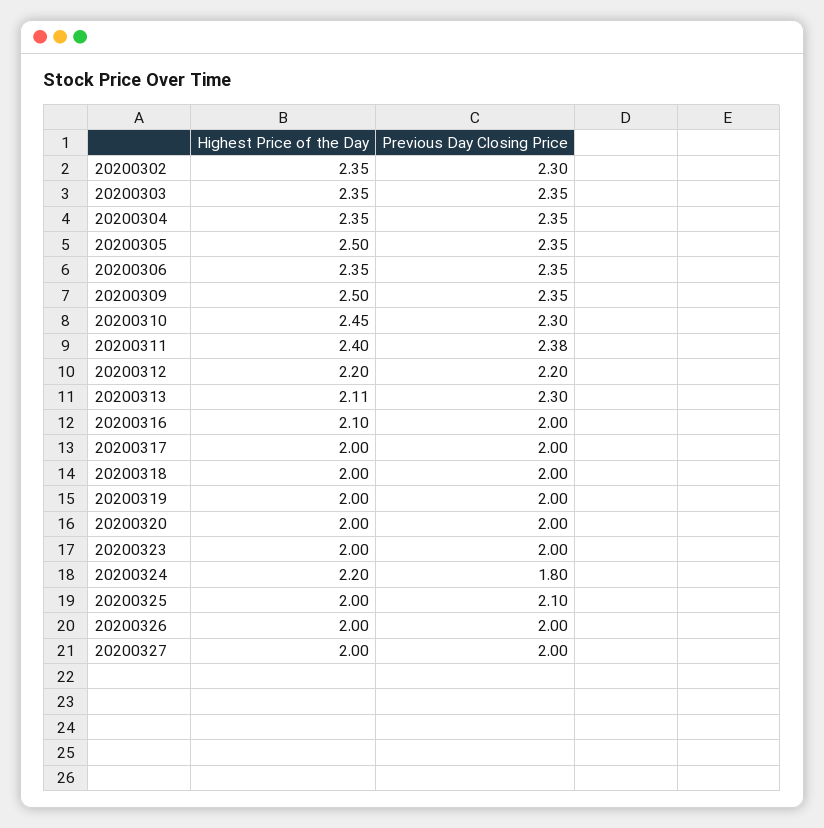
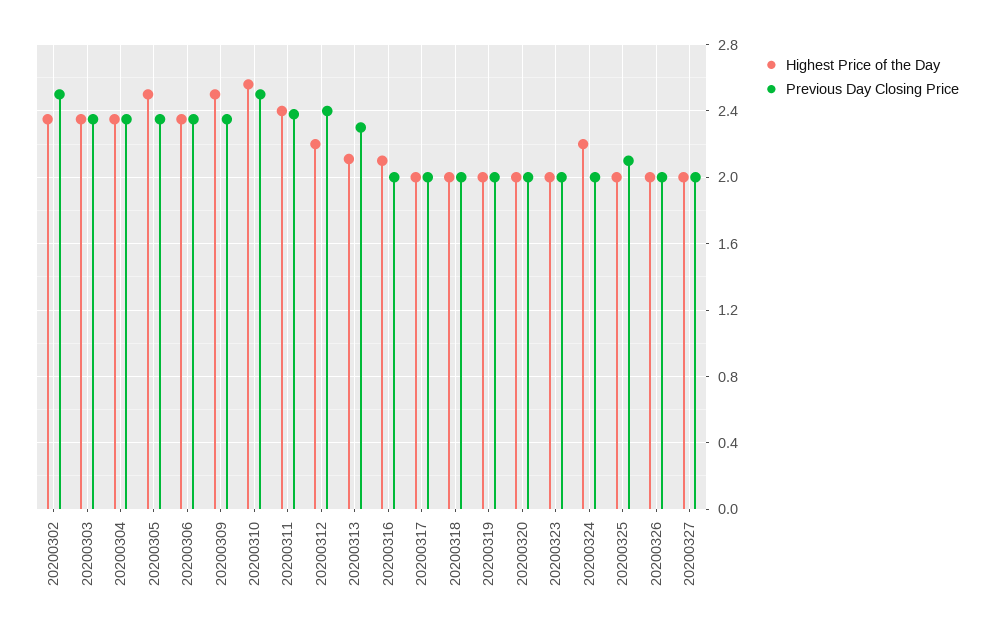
  {
    "Highest Price of the Day": {
      "20200302": 2.35,
      "20200303": 2.35,
      "20200304": 2.35,
      "20200305": 2.5,
      "20200306": 2.35,
      "20200309": 2.5,
-     "20200310": 2.45,
+     "20200310": 2.55,
      "20200311": 2.4,
      "20200312": 2.2,
      "20200313": 2.11,
      "20200316": 2.1,
      "20200317": 2,
      "20200318": 2,
      "20200319": 2,
      "20200320": 2,
      "20200323": 2,
      "20200324": 2.2,
      "20200325": 2,
      "20200326": 2,
      "20200327": 2
    },
    "Previous Day Closing Price": {
-     "20200302": 2.3,
+     "20200302": 2.5,
      "20200303": 2.35,
      "20200304": 2.35,
      "20200305": 2.35,
      "20200306": 2.35,
      "20200309": 2.35,
-     "20200310": 2.3,
+     "20200310": 2.5,
      "20200311": 2.38,
-     "20200312": 2.2,
+     "20200312": 2.4,
      "20200313": 2.3,
      "20200316": 2,
      "20200317": 2,
      "20200318": 2,
      "20200319": 2,
      "20200320": 2,
      "20200323": 2,
-     "20200324": 1.8,
+     "20200324": 2,
      "20200325": 2.1,
      "20200326": 2,
      "20200327": 2
    }
  }

